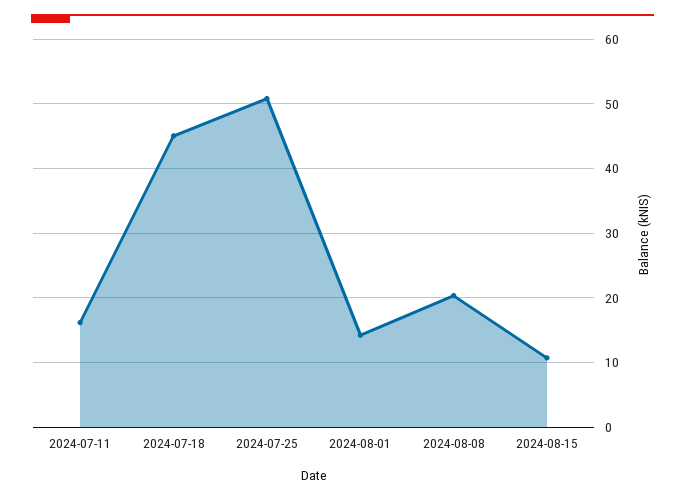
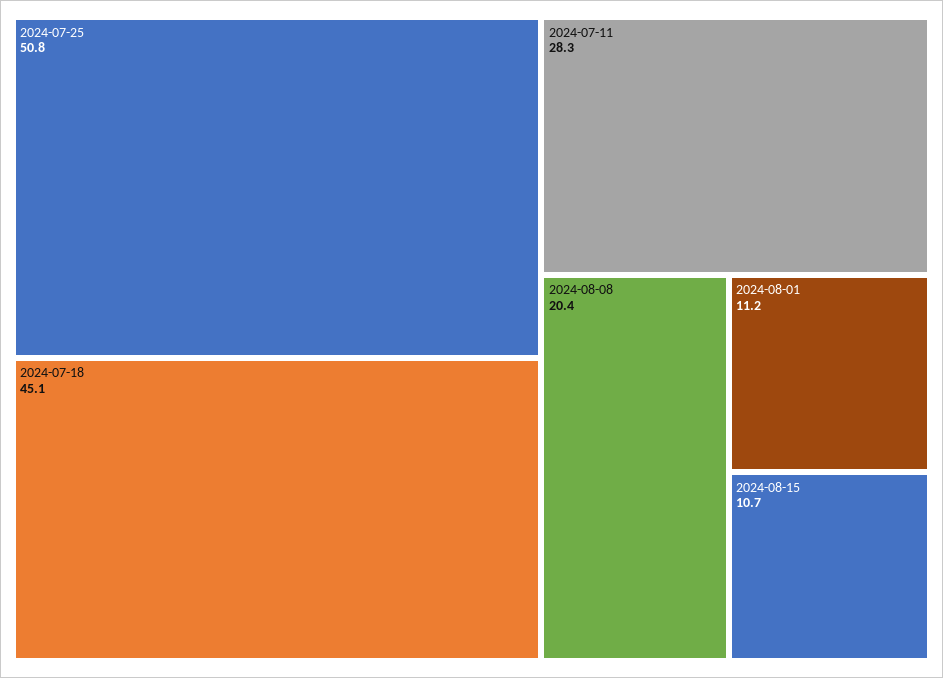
  {
-   "2024-07-11": 16,
+   "2024-07-11": 28.3,
    "2024-07-18": 45.1,
    "2024-07-25": 50.8,
-   "2024-08-01": 14,
+   "2024-08-01": 11.2,
    "2024-08-08": 20.4,
    "2024-08-15": 10.7
  }

